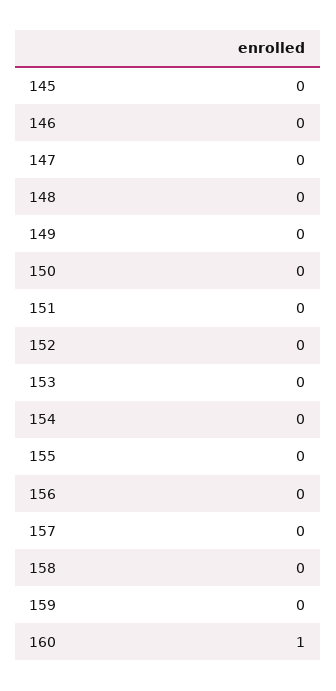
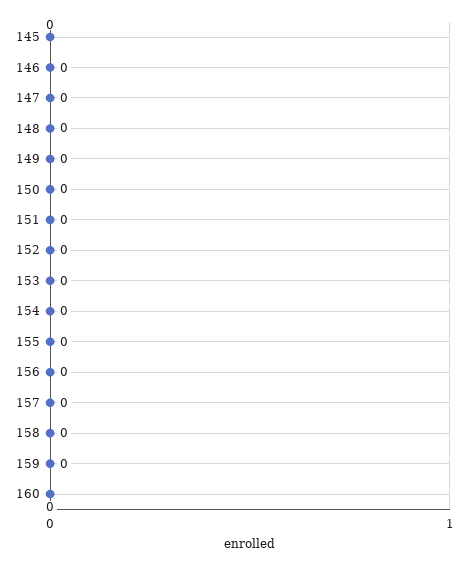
  {
    "145": 0,
    "146": 0,
    "147": 0,
    "148": 0,
    "149": 0,
    "150": 0,
    "151": 0,
    "152": 0,
    "153": 0,
    "154": 0,
    "155": 0,
    "156": 0,
    "157": 0,
    "158": 0,
    "159": 0,
-   "160": 1
+   "160": 0
  }

